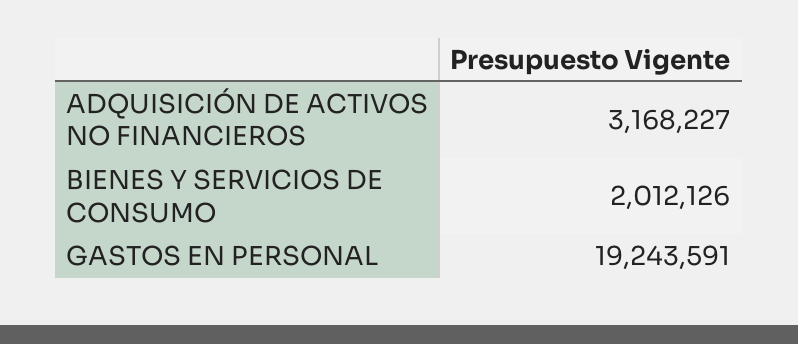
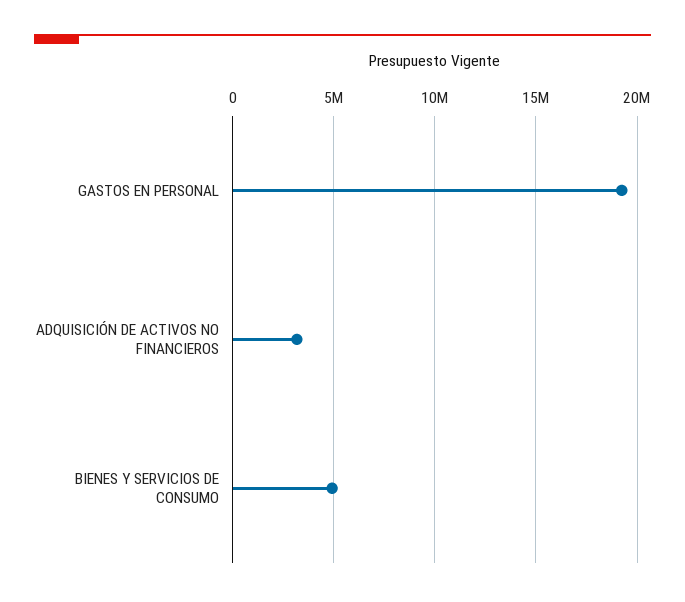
  {
    "ADQUISICIÓN DE ACTIVOS NO FINANCIEROS": 3168227,
-   "BIENES Y SERVICIOS DE CONSUMO": 2012126,
+   "BIENES Y SERVICIOS DE CONSUMO": 5000000,
    "GASTOS EN PERSONAL": 19243591
  }

